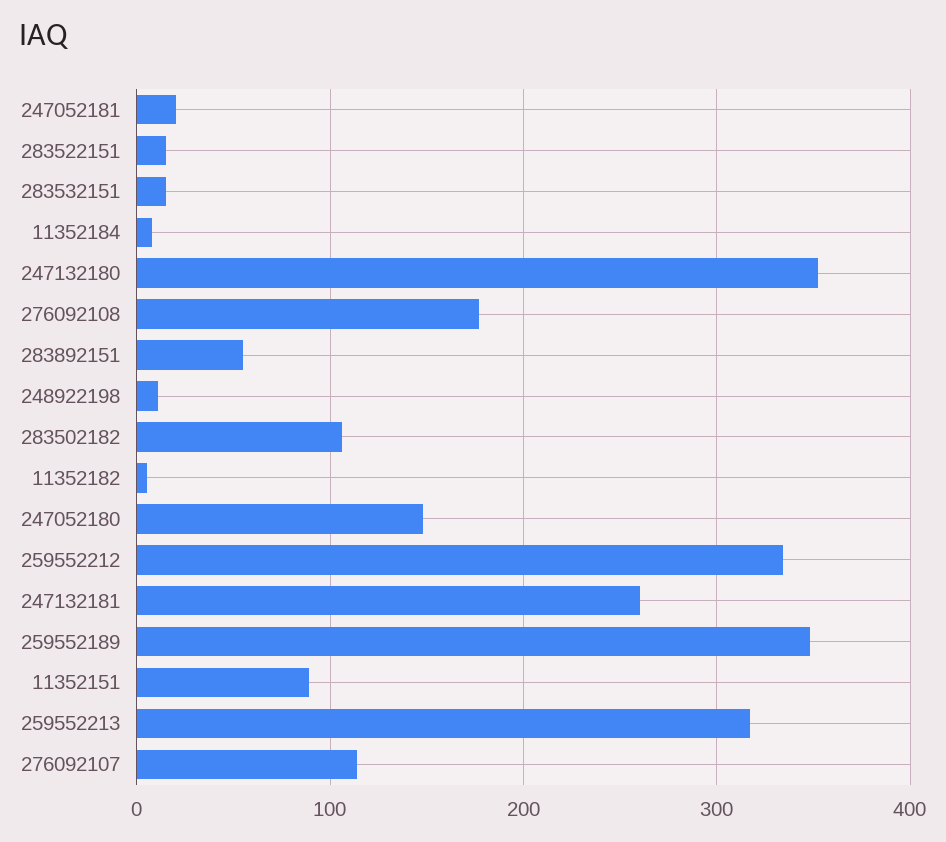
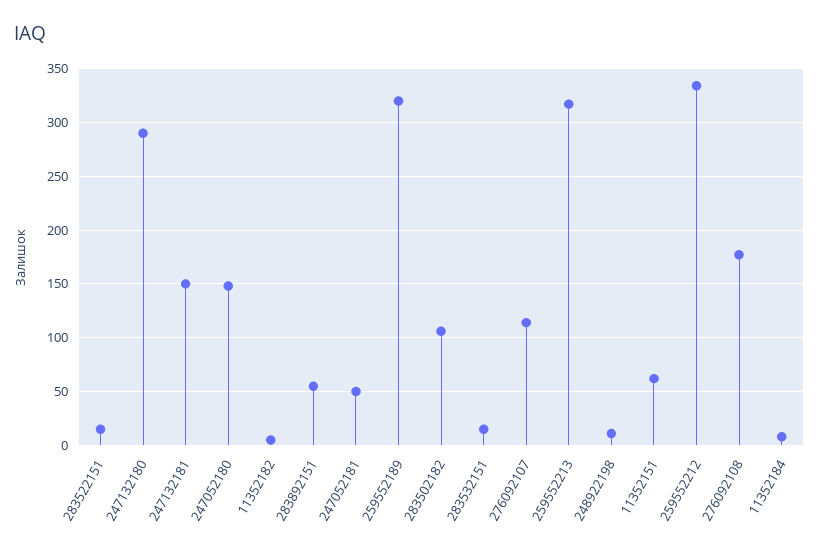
  {
-   "247052181": 20,
+   "247052181": 50,
    "283522151": 20,
    "283532151": 20,
    "11352184": 10,
-   "247132180": 350,
+   "247132180": 290,
    "276092108": 180,
    "283892151": 60,
    "248922198": 10,
    "283502182": 110,
    "11352182": 10,
    "247052180": 150,
    "259552212": 330,
-   "247132181": 260,
+   "247132181": 150,
-   "259552189": 350,
+   "259552189": 320,
-   "11352151": 90,
+   "11352151": 60,
    "259552213": 320,
    "276092107": 110
  }

